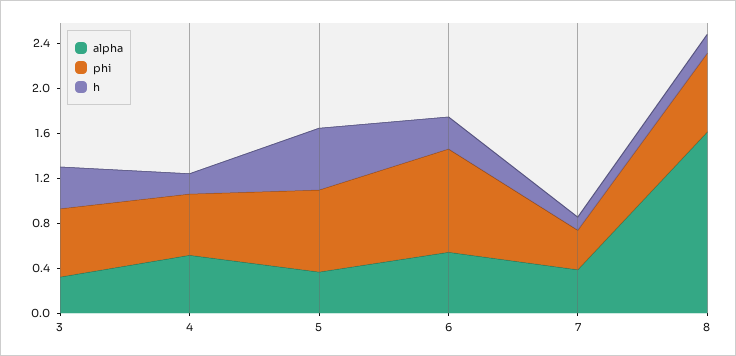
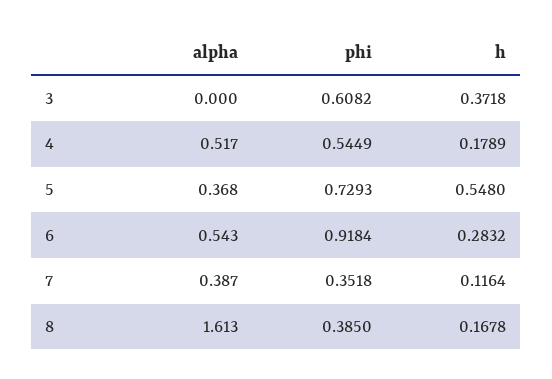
  {
    "alpha": {
-     "3": 0.3,
+     "3": 0,
      "4": 0.517,
      "5": 0.368,
      "6": 0.543,
      "7": 0.387,
      "8": 1.613
    },
    "phi": {
      "3": 0.6082,
      "4": 0.5449,
      "5": 0.7293,
      "6": 0.9184,
      "7": 0.3518,
-     "8": 0.7
+     "8": 0.385
    },
    "h": {
      "3": 0.3718,
      "4": 0.1789,
      "5": 0.548,
      "6": 0.2832,
      "7": 0.1164,
      "8": 0.1678
    }
  }

